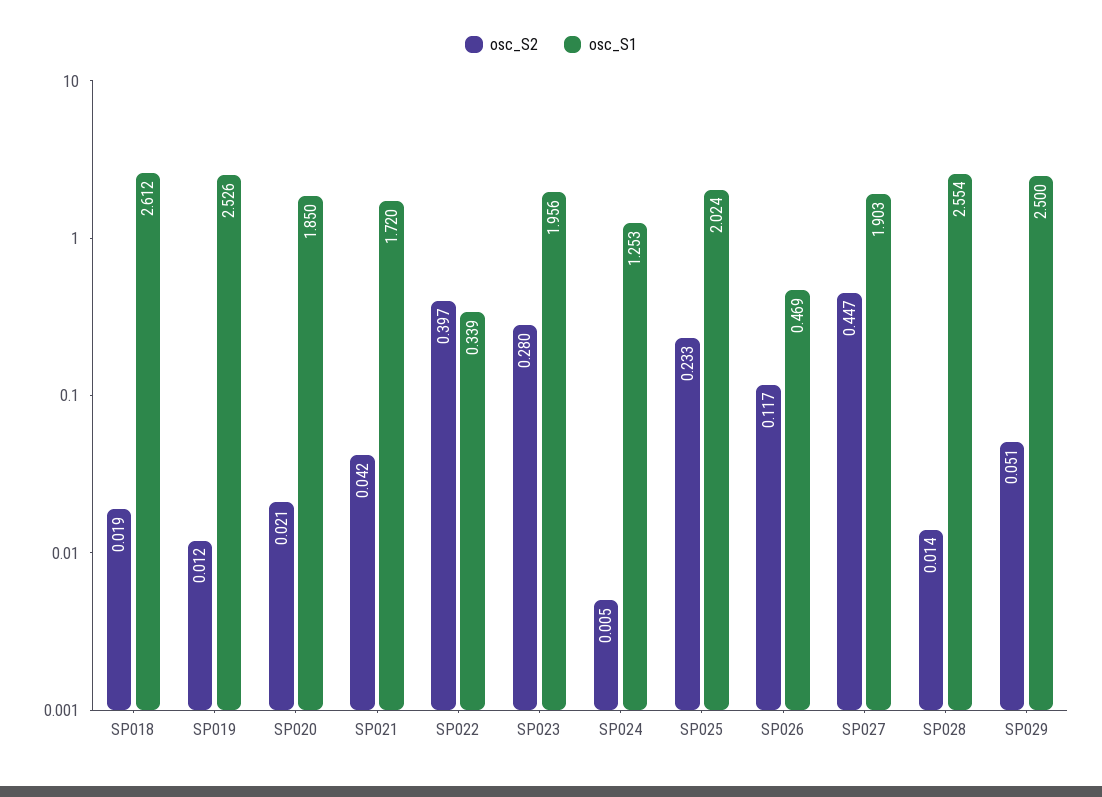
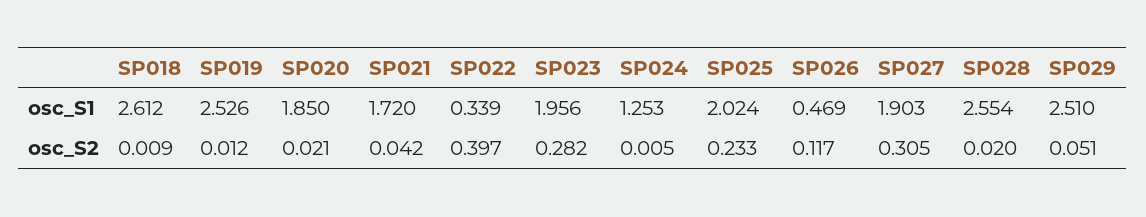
  {
    "osc_S2": {
-     "SP018": 0.019,
+     "SP018": 0.009,
      "SP019": 0.012,
      "SP020": 0.021,
      "SP021": 0.042,
      "SP022": 0.397,
-     "SP023": 0.28,
+     "SP023": 0.282,
      "SP024": 0.005,
      "SP025": 0.233,
      "SP026": 0.117,
-     "SP027": 0.447,
+     "SP027": 0.305,
-     "SP028": 0.014,
+     "SP028": 0.02,
      "SP029": 0.051
    },
    "osc_S1": {
      "SP018": 2.612,
      "SP019": 2.526,
      "SP020": 1.85,
      "SP021": 1.72,
      "SP022": 0.339,
      "SP023": 1.956,
      "SP024": 1.253,
      "SP025": 2.024,
      "SP026": 0.469,
      "SP027": 1.903,
      "SP028": 2.554,
-     "SP029": 2.5
+     "SP029": 2.51
    }
  }

